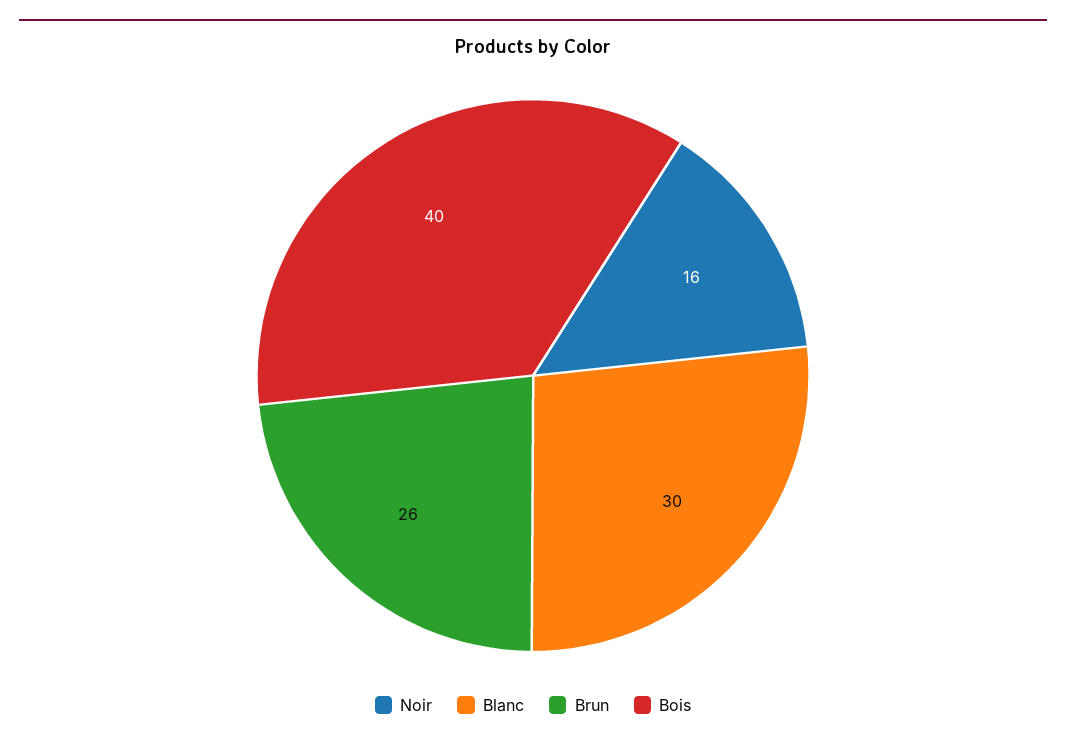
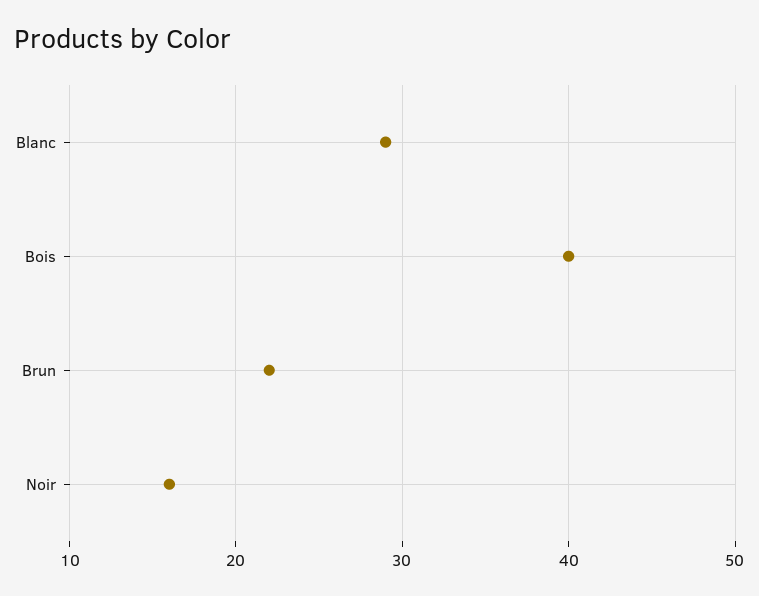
  {
    "Noir": 16,
-   "Blanc": 30,
+   "Blanc": 29,
-   "Brun": 26,
+   "Brun": 22,
    "Bois": 40
  }

